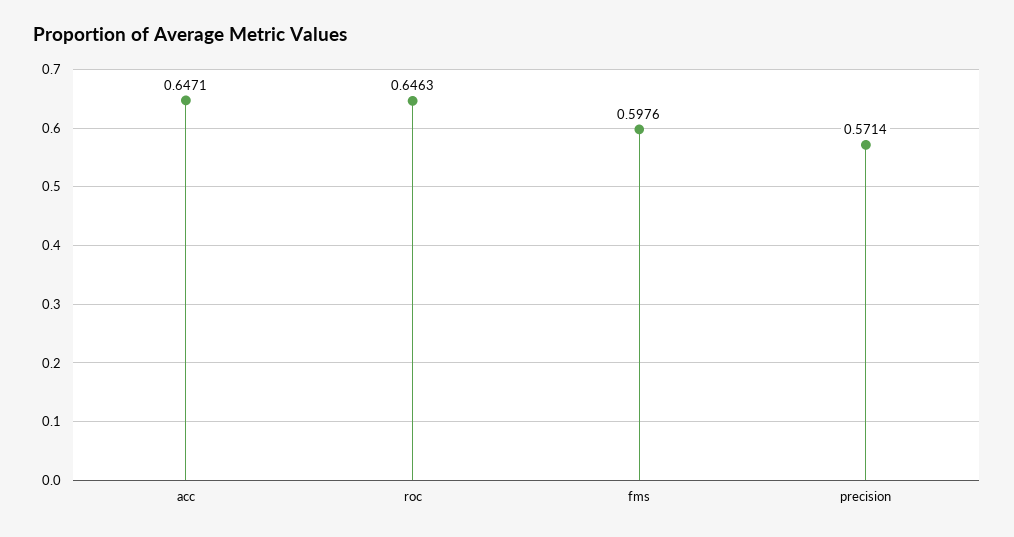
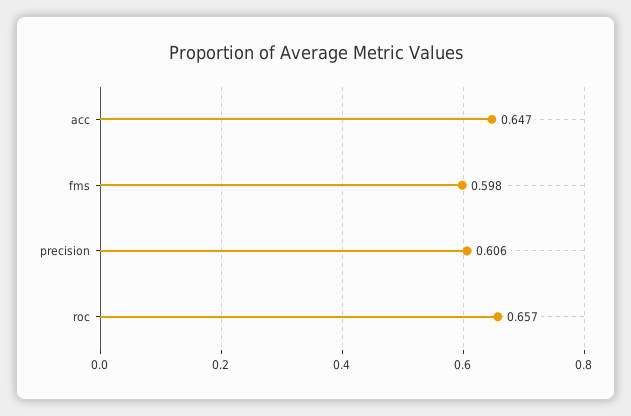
  {
    "acc": 0.6471,
-   "roc": 0.6463,
+   "roc": 0.657,
    "fms": 0.5976,
-   "precision": 0.5714
+   "precision": 0.606
  }

